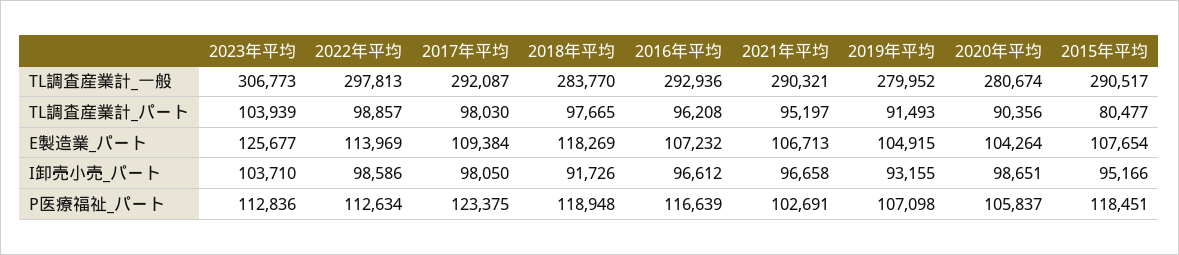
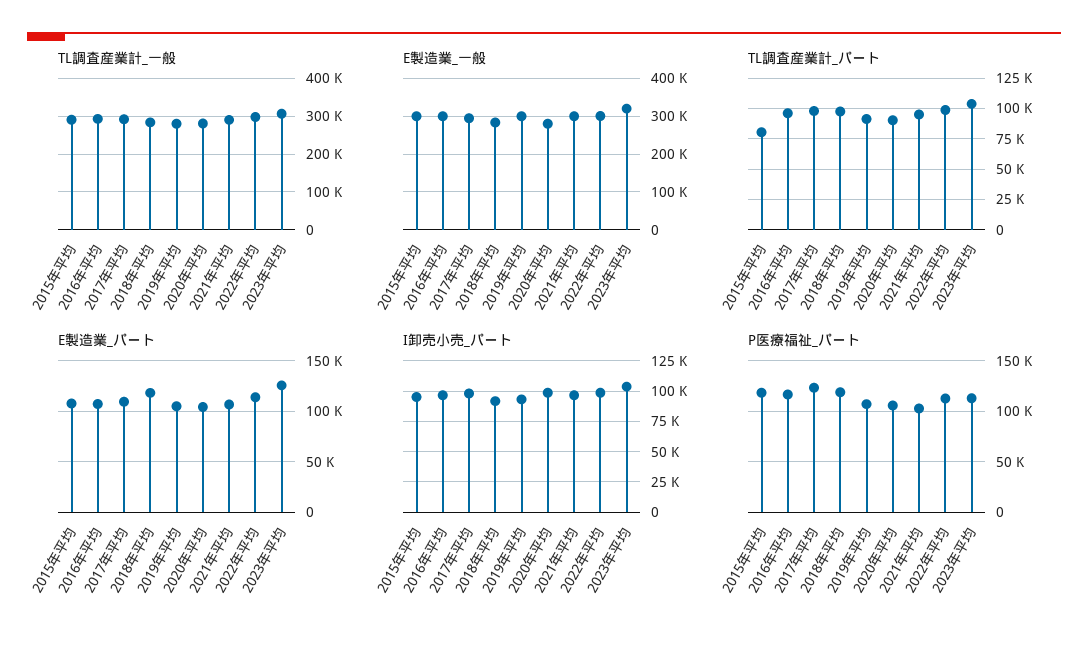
  {
    "TL調査産業計_一般": {
      "2023年平均": 306773,
      "2022年平均": 297813,
      "2017年平均": 292087,
      "2018年平均": 283770,
      "2016年平均": 292936,
      "2021年平均": 290321,
      "2019年平均": 279952,
      "2020年平均": 280674,
      "2015年平均": 290517
    },
    "TL調査産業計_パート": {
      "2023年平均": 103939,
      "2022年平均": 98857,
      "2017年平均": 98030,
      "2018年平均": 97665,
      "2016年平均": 96208,
      "2021年平均": 95197,
      "2019年平均": 91493,
      "2020年平均": 90356,
      "2015年平均": 80477
    },
    "E製造業_パート": {
      "2023年平均": 125677,
      "2022年平均": 113969,
      "2017年平均": 109384,
      "2018年平均": 118269,
      "2016年平均": 107232,
      "2021年平均": 106713,
      "2019年平均": 104915,
      "2020年平均": 104264,
      "2015年平均": 107654
    },
    "I卸売小売_パート": {
      "2023年平均": 103710,
      "2022年平均": 98586,
      "2017年平均": 98050,
      "2018年平均": 91726,
      "2016年平均": 96612,
      "2021年平均": 96658,
      "2019年平均": 93155,
      "2020年平均": 98651,
      "2015年平均": 95166
    },
    "P医療福祉_パート": {
      "2023年平均": 112836,
      "2022年平均": 112634,
      "2017年平均": 123375,
      "2018年平均": 118948,
      "2016年平均": 116639,
      "2021年平均": 102691,
      "2019年平均": 107098,
      "2020年平均": 105837,
      "2015年平均": 118451
-   }
+   },
+   "E製造業_一般": {
+     "2015年平均": 300000,
+     "2016年平均": 300000,
+     "2017年平均": 300000,
+     "2018年平均": 280000,
+     "2019年平均": 300000,
+     "2020年平均": 280000,
+     "2021年平均": 300000,
+     "2022年平均": 300000,
+     "2023年平均": 320000
+   }
  }

